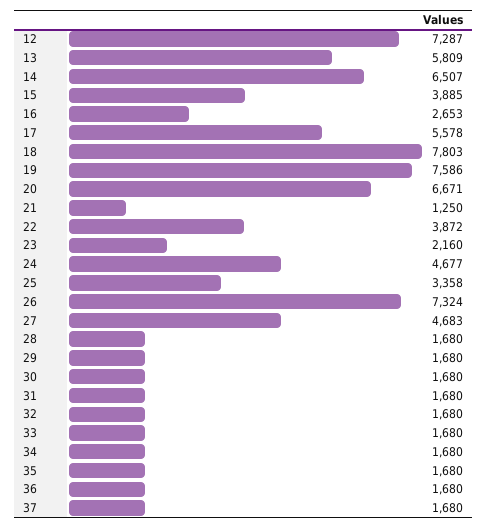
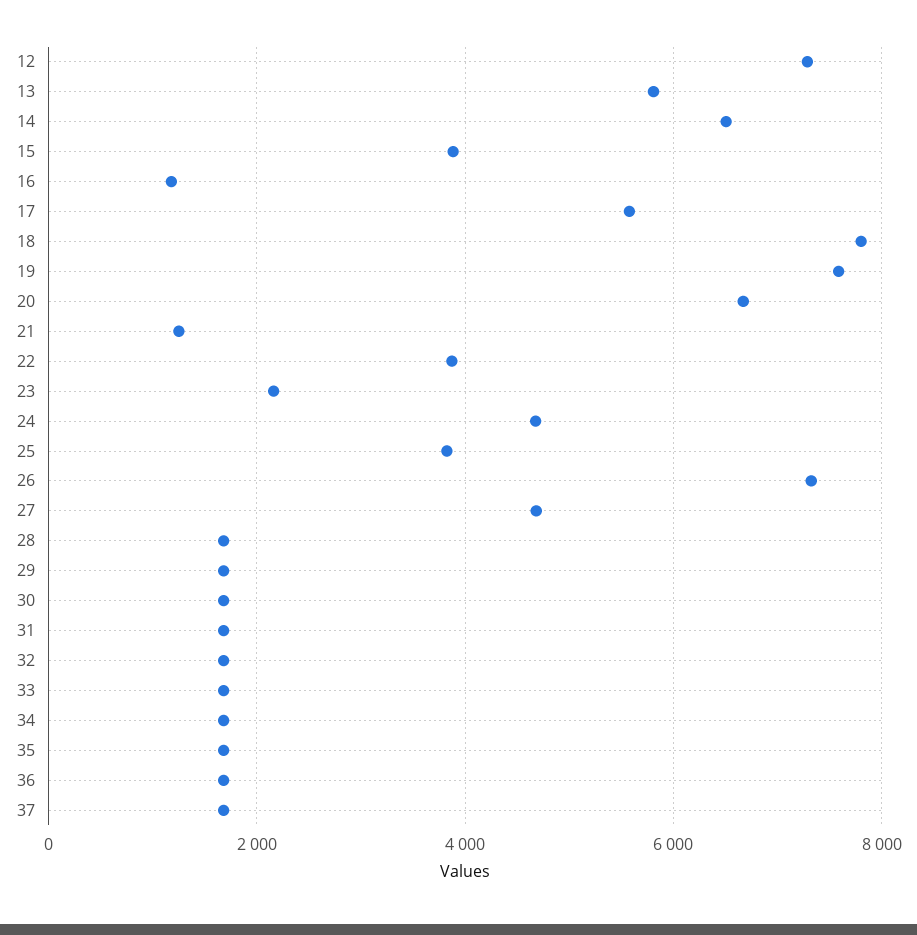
  {
    "12": 7287,
    "13": 5809,
    "14": 6507,
    "15": 3885,
-   "16": 2653,
+   "16": 1200,
    "17": 5578,
    "18": 7803,
    "19": 7586,
    "20": 6671,
    "21": 1250,
    "22": 3872,
    "23": 2160,
    "24": 4677,
-   "25": 3358,
+   "25": 3800,
    "26": 7324,
    "27": 4683,
    "28": 1680,
    "29": 1680,
    "30": 1680,
    "31": 1680,
    "32": 1680,
    "33": 1680,
    "34": 1680,
    "35": 1680,
    "36": 1680,
    "37": 1680
  }

